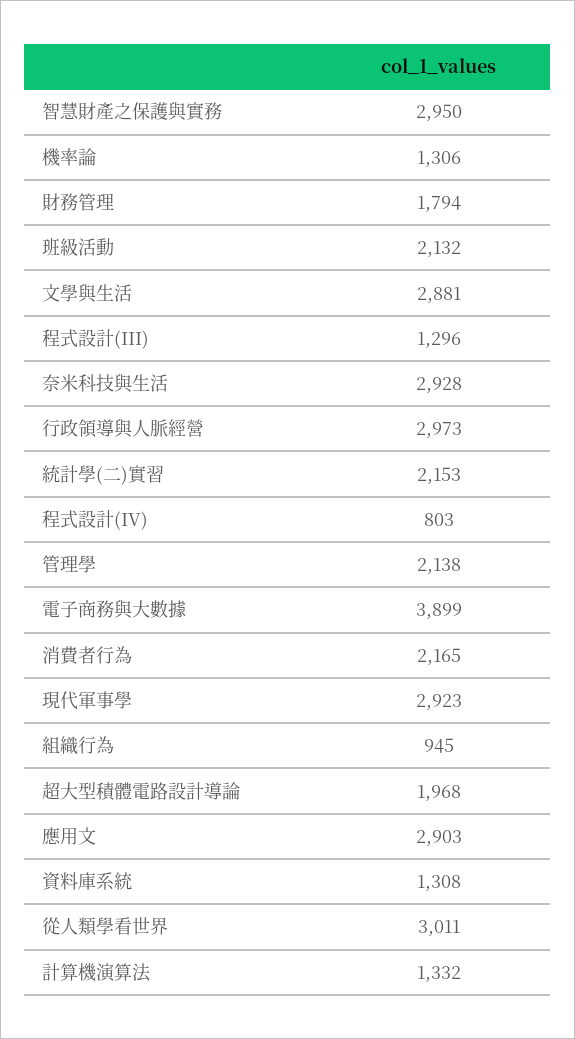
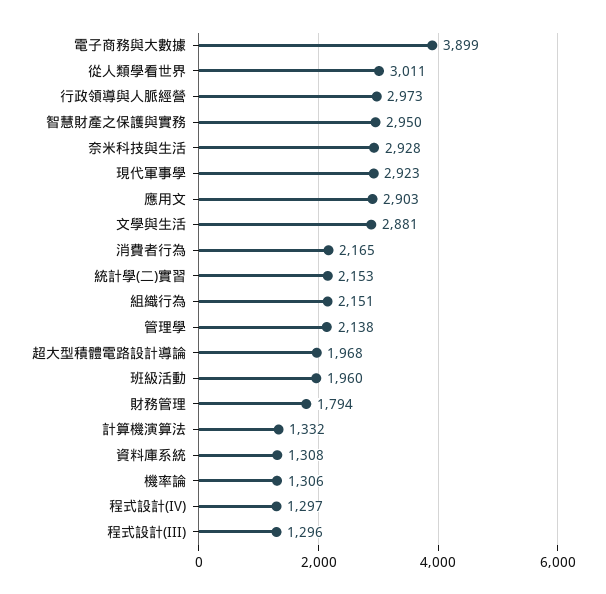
  {
    "智慧財產之保護與實務": 2950,
    "機率論": 1306,
    "財務管理": 1794,
-   "班級活動": 2132,
+   "班級活動": 1960,
    "文學與生活": 2881,
    "程式設計(III)": 1296,
    "奈米科技與生活": 2928,
    "行政領導與人脈經營": 2973,
    "統計學(二)實習": 2153,
-   "程式設計(IV)": 803,
+   "程式設計(IV)": 1297,
    "管理學": 2138,
    "電子商務與大數據": 3899,
    "消費者行為": 2165,
    "現代軍事學": 2923,
-   "組織行為": 945,
+   "組織行為": 2151,
    "超大型積體電路設計導論": 1968,
    "應用文": 2903,
    "資料庫系統": 1308,
    "從人類學看世界": 3011,
    "計算機演算法": 1332
  }

